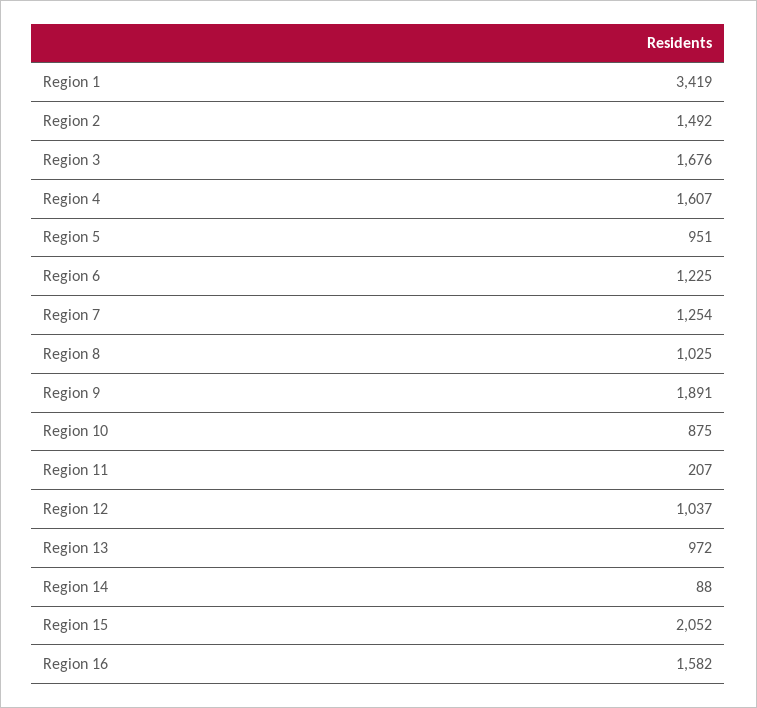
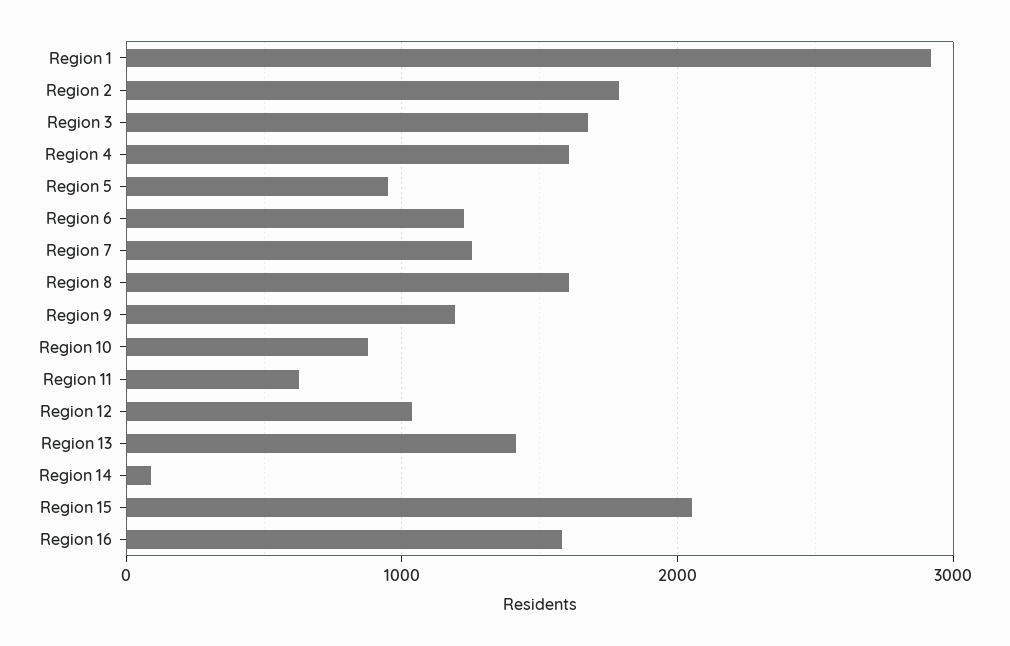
  {
-   "Region 1": 3419,
+   "Region 1": 2900,
-   "Region 2": 1492,
+   "Region 2": 1800,
    "Region 3": 1676,
    "Region 4": 1607,
    "Region 5": 951,
    "Region 6": 1225,
    "Region 7": 1254,
-   "Region 8": 1025,
+   "Region 8": 1600,
-   "Region 9": 1891,
+   "Region 9": 1200,
    "Region 10": 875,
-   "Region 11": 207,
+   "Region 11": 600,
    "Region 12": 1037,
-   "Region 13": 972,
+   "Region 13": 1400,
    "Region 14": 88,
    "Region 15": 2052,
    "Region 16": 1582
  }

